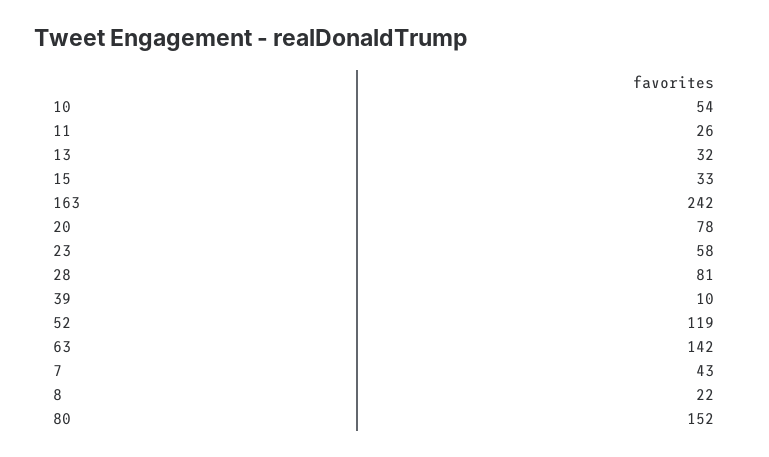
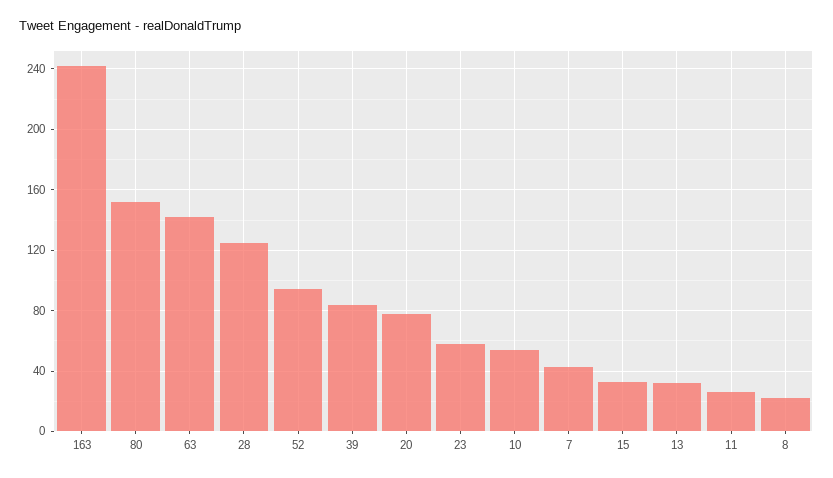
  {
    "10": 54,
    "11": 26,
    "13": 32,
    "15": 33,
    "163": 242,
    "20": 78,
    "23": 58,
-   "28": 81,
+   "28": 125,
-   "39": 10,
+   "39": 85,
-   "52": 119,
+   "52": 95,
    "63": 142,
    "7": 43,
    "8": 22,
    "80": 152
  }

